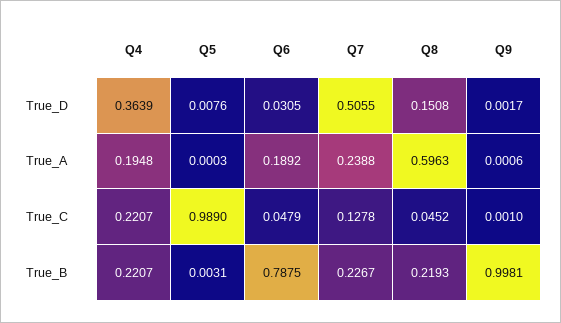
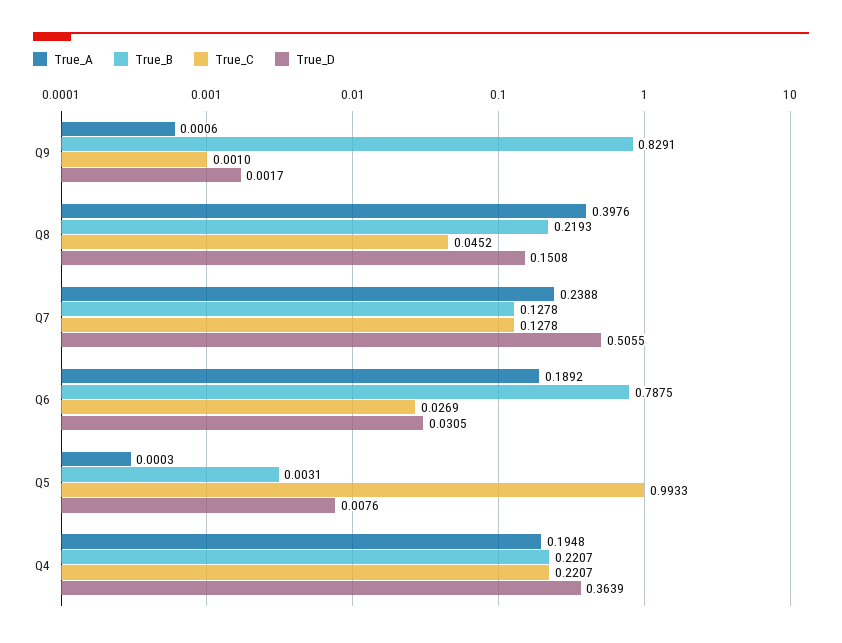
  {
    "True_D": {
      "Q4": 0.3639,
      "Q5": 0.0076,
      "Q6": 0.0305,
      "Q7": 0.5055,
      "Q8": 0.1508,
      "Q9": 0.0017
    },
    "True_A": {
      "Q4": 0.1948,
      "Q5": 0.0003,
      "Q6": 0.1892,
      "Q7": 0.2388,
-     "Q8": 0.5963,
+     "Q8": 0.3976,
      "Q9": 0.0006
    },
    "True_C": {
      "Q4": 0.2207,
-     "Q5": 0.989,
+     "Q5": 0.9933,
-     "Q6": 0.0479,
+     "Q6": 0.0269,
      "Q7": 0.1278,
      "Q8": 0.0452,
      "Q9": 0.001
    },
    "True_B": {
      "Q4": 0.2207,
      "Q5": 0.0031,
      "Q6": 0.7875,
-     "Q7": 0.2267,
+     "Q7": 0.1278,
      "Q8": 0.2193,
-     "Q9": 0.9981
+     "Q9": 0.8291
    }
  }

